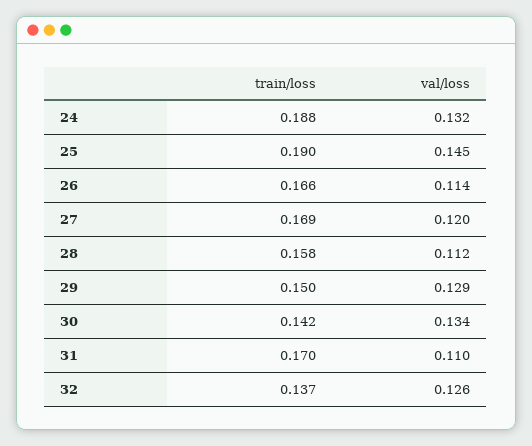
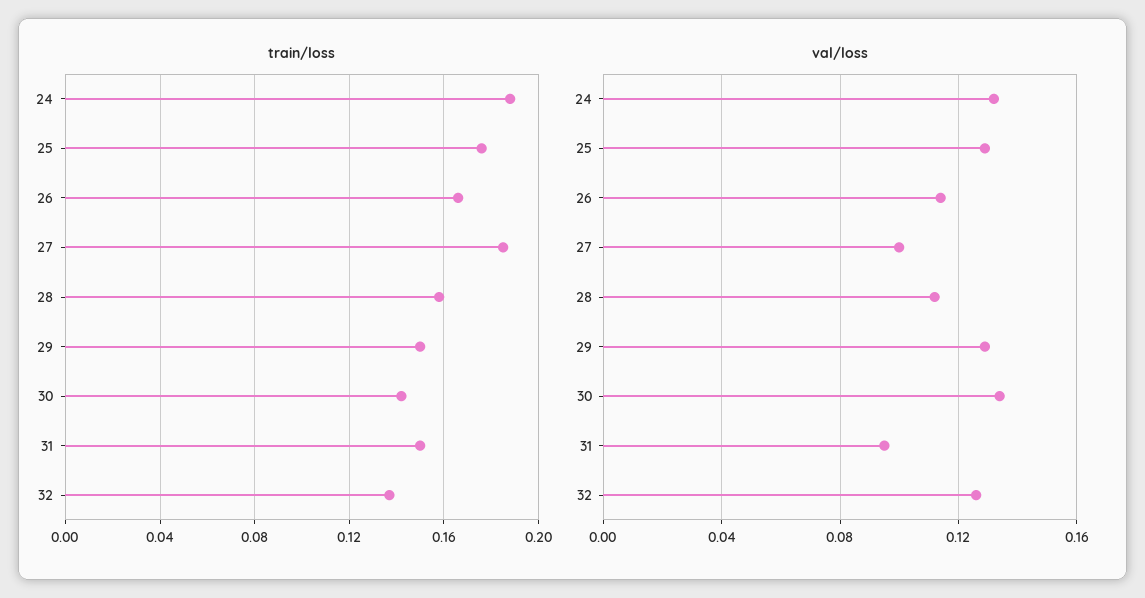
  {
    "train/loss": {
      "24": 0.188,
-     "25": 0.19,
+     "25": 0.175,
      "26": 0.166,
-     "27": 0.169,
+     "27": 0.185,
      "28": 0.158,
      "29": 0.15,
      "30": 0.142,
-     "31": 0.17,
+     "31": 0.15,
      "32": 0.137
    },
    "val/loss": {
      "24": 0.132,
-     "25": 0.145,
+     "25": 0.13,
      "26": 0.114,
-     "27": 0.12,
+     "27": 0.1,
      "28": 0.112,
      "29": 0.129,
      "30": 0.134,
-     "31": 0.11,
+     "31": 0.095,
      "32": 0.126
    }
  }

